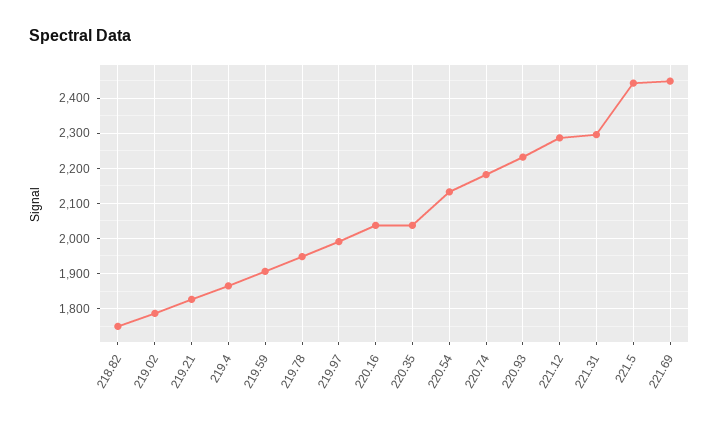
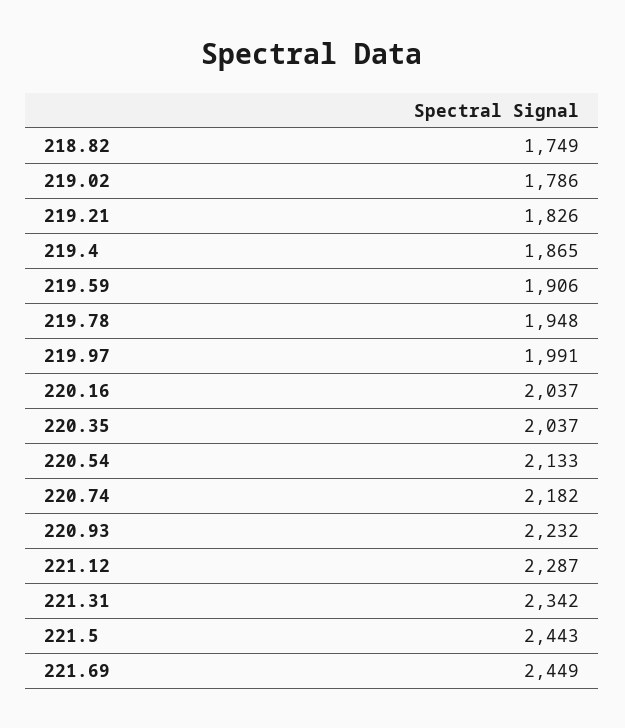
  {
    "218.82": 1749,
    "219.02": 1786,
    "219.21": 1826,
    "219.4": 1865,
    "219.59": 1906,
    "219.78": 1948,
    "219.97": 1991,
    "220.16": 2037,
    "220.35": 2037,
    "220.54": 2133,
    "220.74": 2182,
    "220.93": 2232,
    "221.12": 2287,
-   "221.31": 2300,
+   "221.31": 2342,
    "221.5": 2443,
    "221.69": 2449
  }

